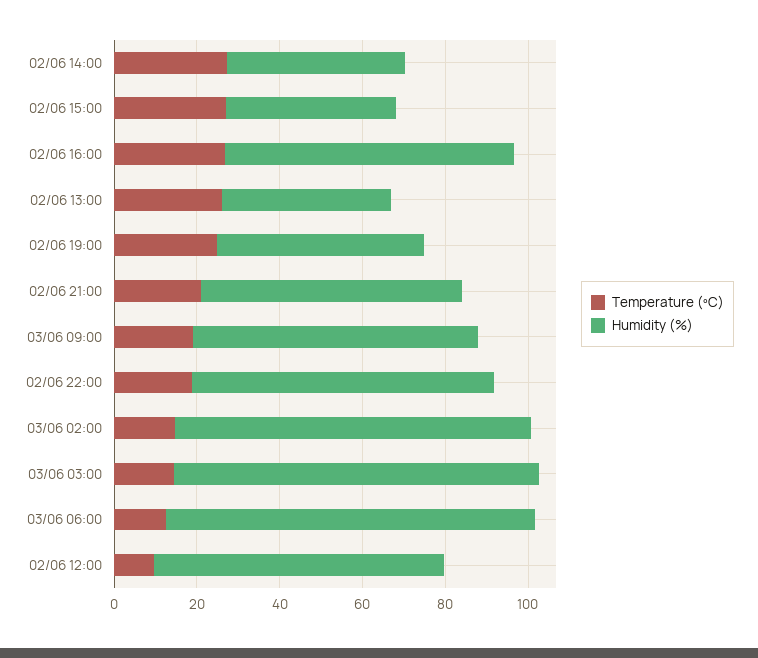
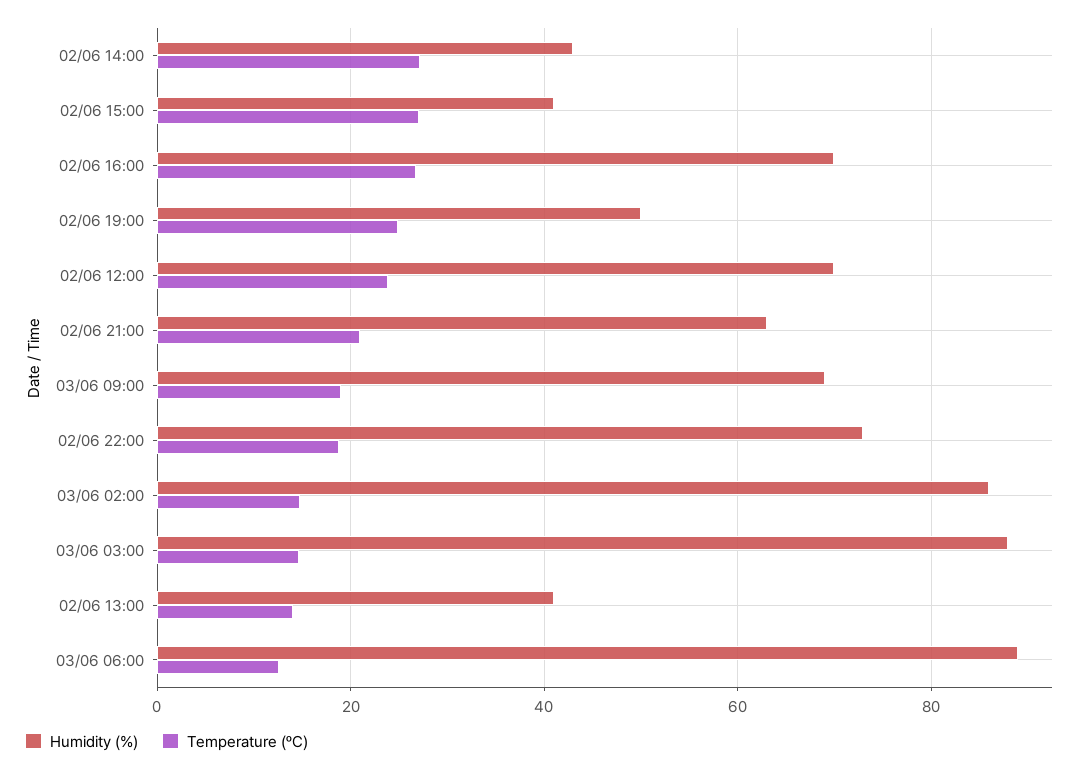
  {
    "Temperature (ºC)": {
      "02/06 14:00": 28,
      "02/06 15:00": 28,
      "02/06 16:00": 26,
-     "02/06 13:00": 25,
+     "02/06 13:00": 14,
      "02/06 19:00": 24,
      "02/06 21:00": 22,
      "03/06 09:00": 20,
      "02/06 22:00": 18,
      "03/06 02:00": 14,
      "03/06 03:00": 14,
      "03/06 06:00": 12,
-     "02/06 12:00": 10
+     "02/06 12:00": 24
    },
    "Humidity (%)": {
      "02/06 14:00": 44,
      "02/06 15:00": 42,
      "02/06 16:00": 70,
      "02/06 13:00": 42,
      "02/06 19:00": 50,
      "02/06 21:00": 64,
      "03/06 09:00": 70,
      "02/06 22:00": 74,
      "03/06 02:00": 86,
      "03/06 03:00": 88,
      "03/06 06:00": 90,
      "02/06 12:00": 70
    }
  }

